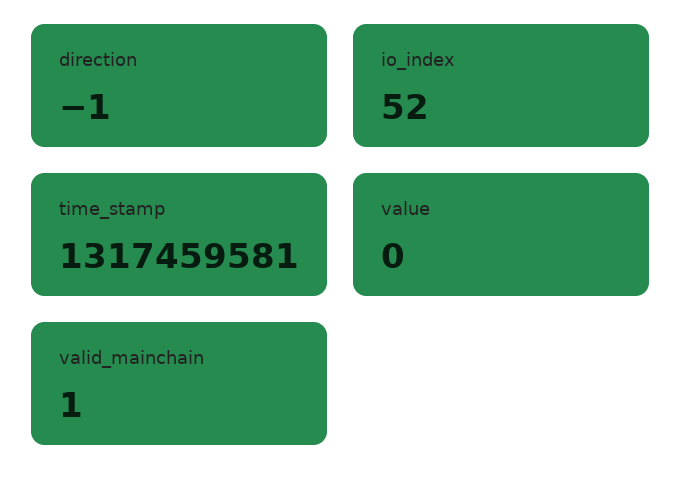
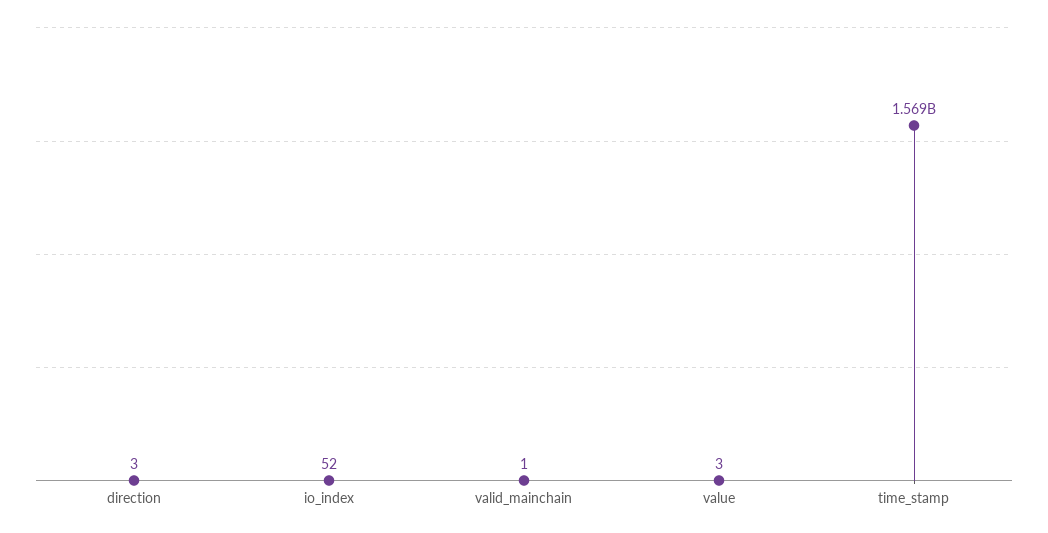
  {
-   "direction": -1,
+   "direction": 3,
    "io_index": 52,
-   "time_stamp": 1317459581,
+   "time_stamp": 1569000000,
-   "value": 0,
+   "value": 3,
    "valid_mainchain": 1
  }

